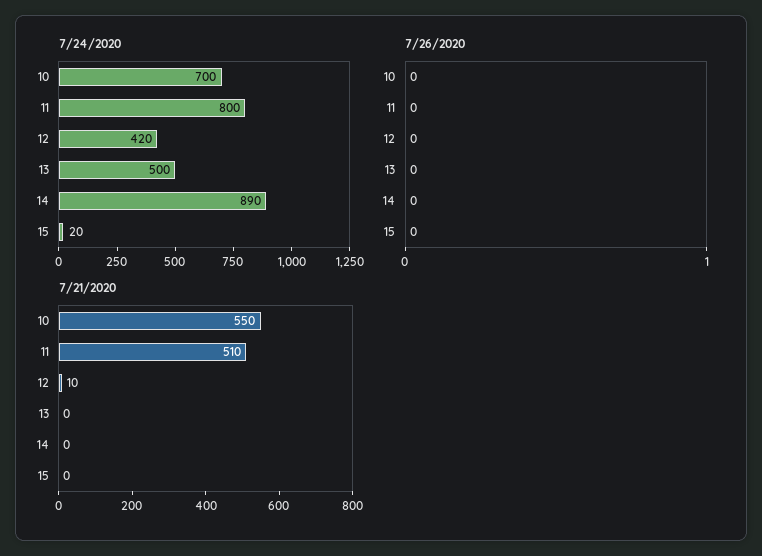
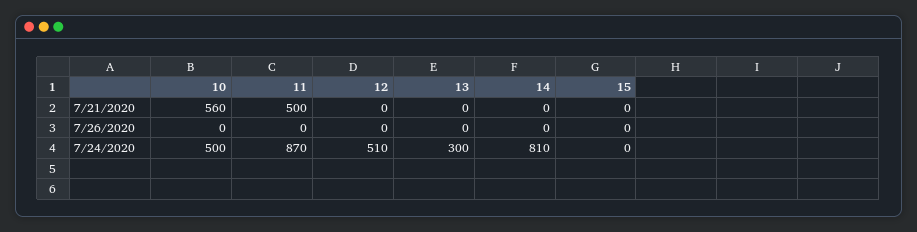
  {
    "7/24/2020": {
-     "10": 700,
+     "10": 500,
-     "11": 800,
+     "11": 870,
-     "12": 420,
+     "12": 510,
-     "13": 500,
+     "13": 300,
-     "14": 890,
+     "14": 810,
-     "15": 20
+     "15": 0
    },
    "7/26/2020": {
      "10": 0,
      "11": 0,
      "12": 0,
      "13": 0,
      "14": 0,
      "15": 0
    },
    "7/21/2020": {
-     "10": 550,
+     "10": 560,
-     "11": 510,
+     "11": 500,
-     "12": 10,
+     "12": 0,
      "13": 0,
      "14": 0,
      "15": 0
    }
  }

